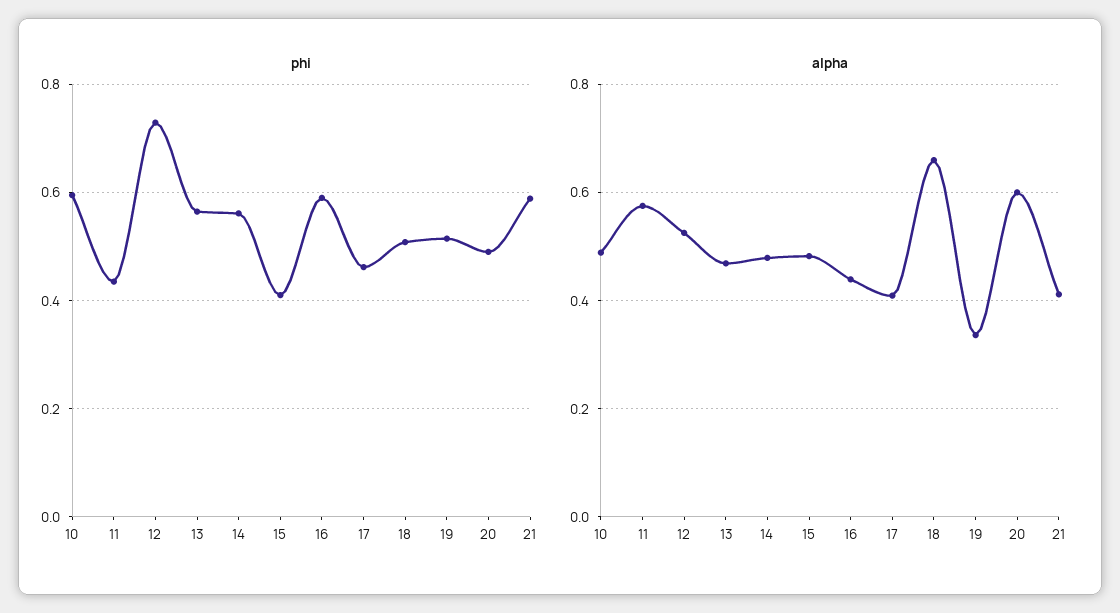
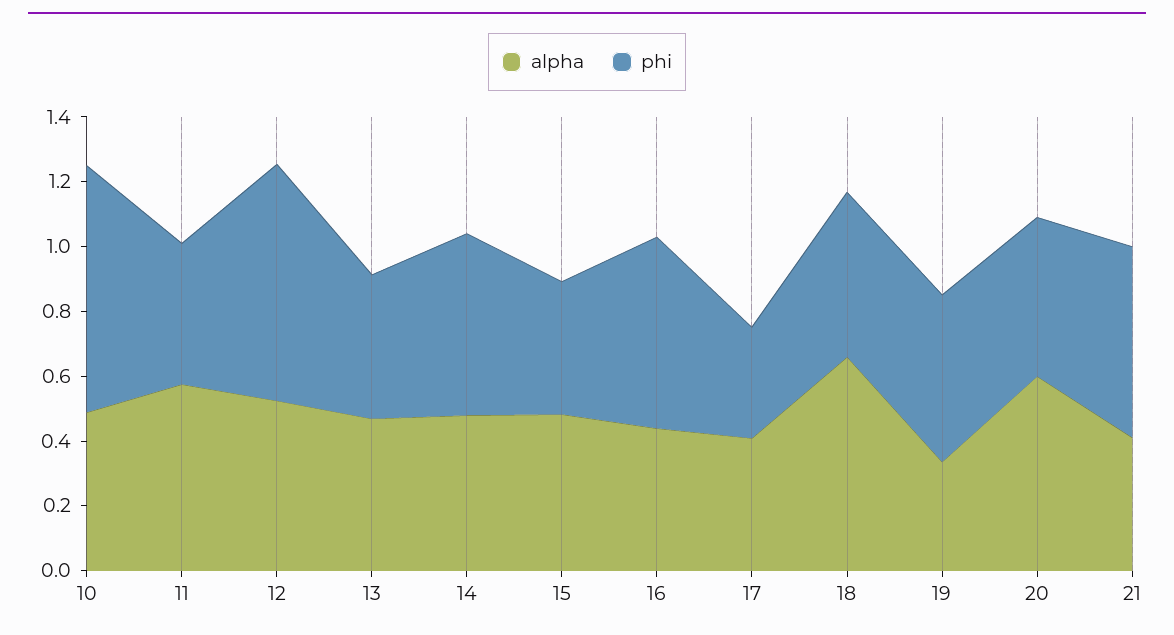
  {
    "phi": {
-     "10": 0.6,
+     "10": 0.75,
      "11": 0.44,
      "12": 0.72,
-     "13": 0.56,
+     "13": 0.45,
      "14": 0.56,
      "15": 0.4,
      "16": 0.58,
-     "17": 0.46,
+     "17": 0.35,
      "18": 0.5,
      "19": 0.52,
      "20": 0.48,
      "21": 0.58
    },
    "alpha": {
      "10": 0.48,
      "11": 0.58,
      "12": 0.52,
      "13": 0.46,
      "14": 0.48,
      "15": 0.48,
      "16": 0.44,
      "17": 0.4,
      "18": 0.66,
      "19": 0.34,
      "20": 0.6,
      "21": 0.42
    }
  }

